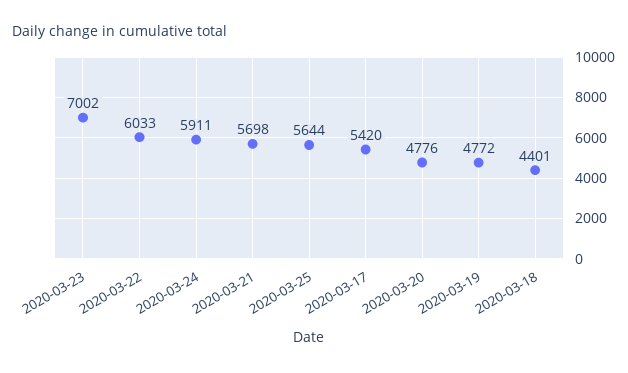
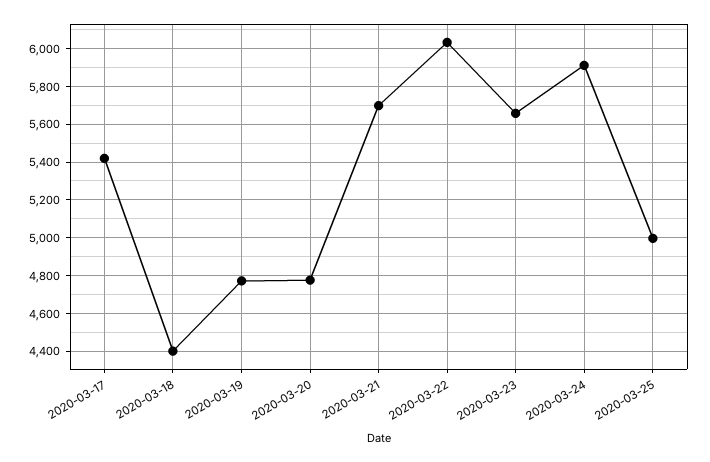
  {
-   "2020-03-23": 7002,
+   "2020-03-23": 5650,
    "2020-03-22": 6033,
    "2020-03-24": 5911,
    "2020-03-21": 5698,
-   "2020-03-25": 5644,
+   "2020-03-25": 5000,
    "2020-03-17": 5420,
    "2020-03-20": 4776,
    "2020-03-19": 4772,
    "2020-03-18": 4401
  }

